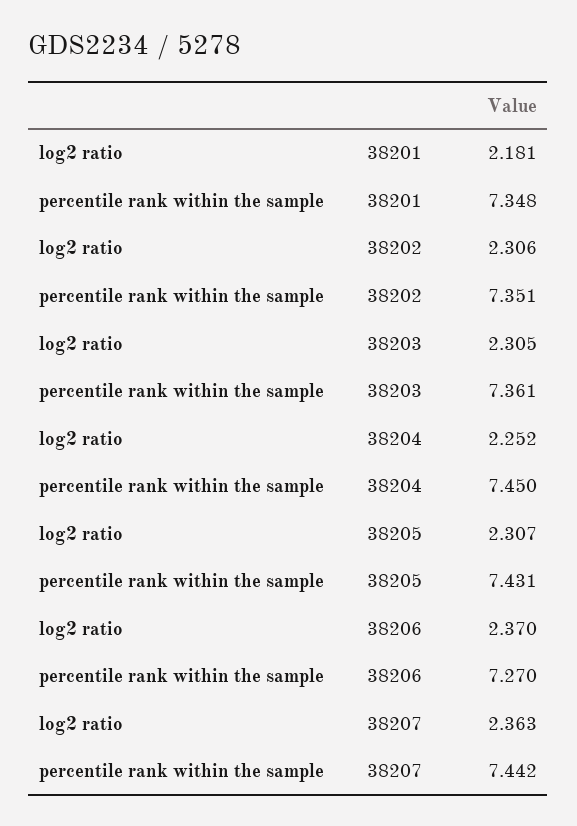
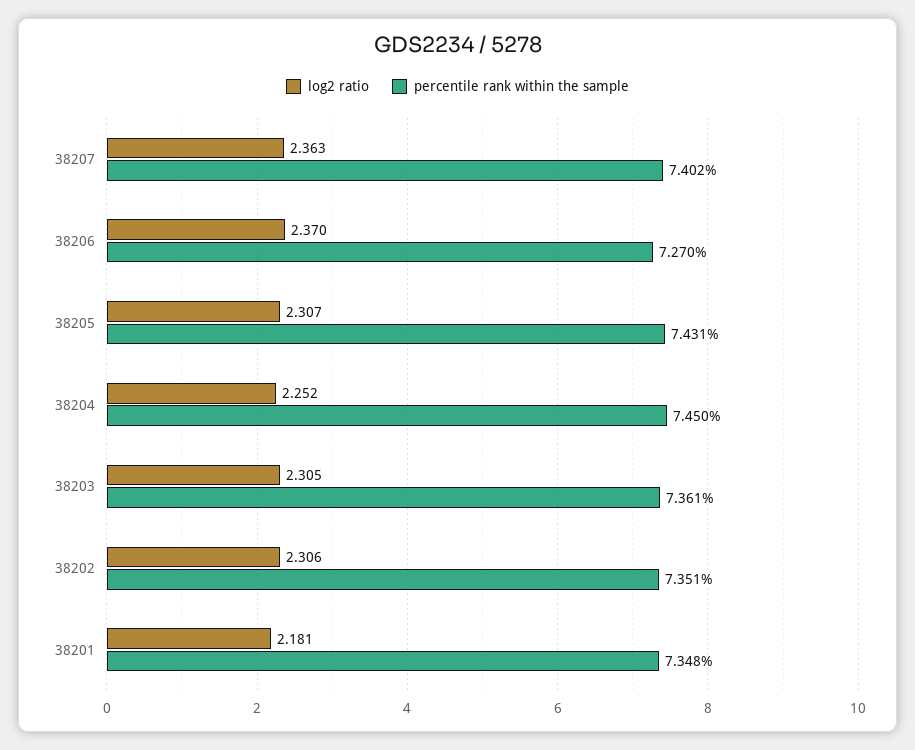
  {
    "log2 ratio": {
      "38201": 2.181,
      "38202": 2.306,
      "38203": 2.305,
      "38204": 2.252,
      "38205": 2.307,
      "38206": 2.37,
      "38207": 2.363
    },
    "percentile rank within the sample": {
      "38201": 7.348,
      "38202": 7.351,
      "38203": 7.361,
      "38204": 7.45,
      "38205": 7.431,
      "38206": 7.27,
-     "38207": 7.442
+     "38207": 7.402
    }
  }

